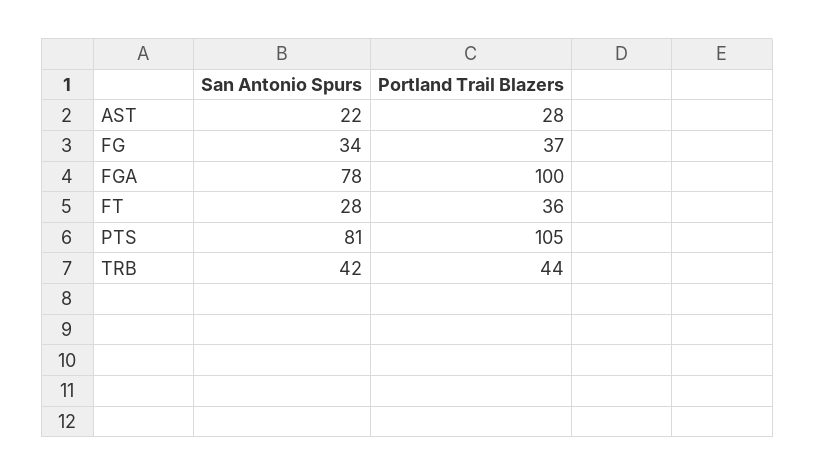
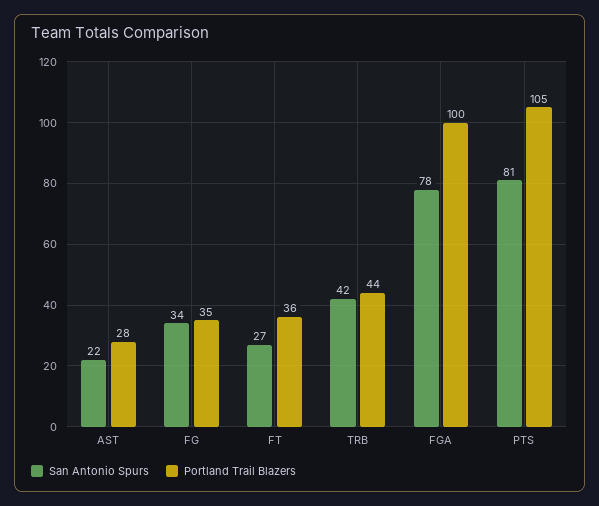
  {
    "San Antonio Spurs": {
      "AST": 22,
      "FG": 34,
      "FGA": 78,
-     "FT": 28,
+     "FT": 27,
      "PTS": 81,
      "TRB": 42
    },
    "Portland Trail Blazers": {
      "AST": 28,
-     "FG": 37,
+     "FG": 35,
      "FGA": 100,
      "FT": 36,
      "PTS": 105,
      "TRB": 44
    }
  }

